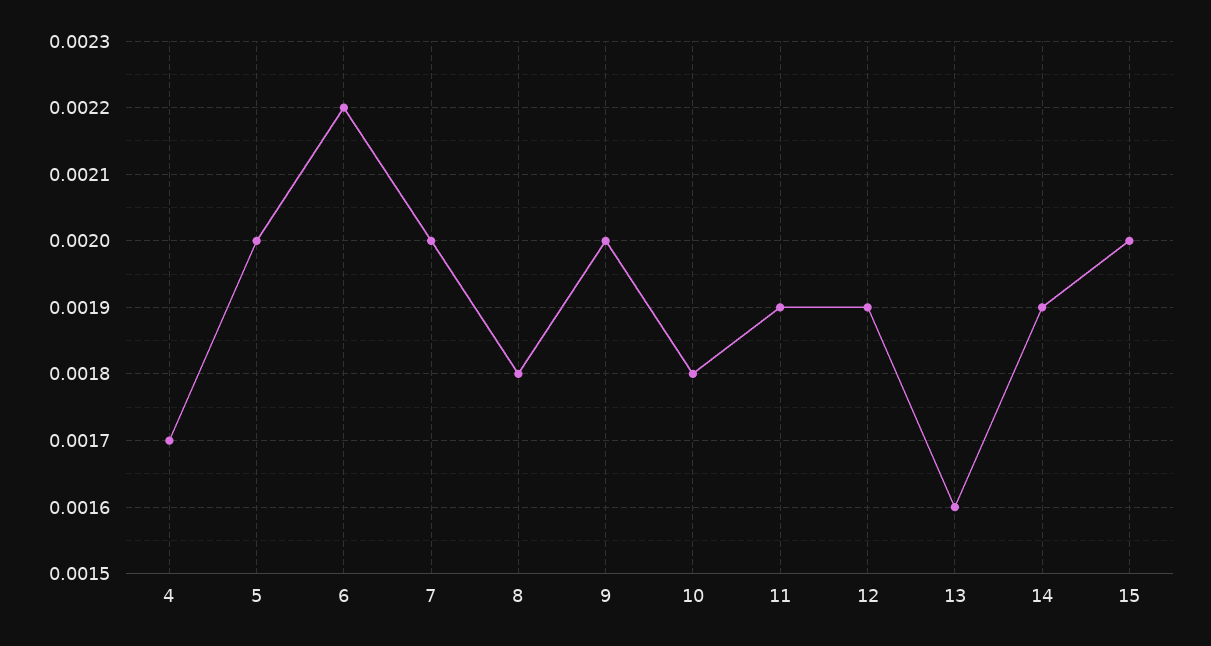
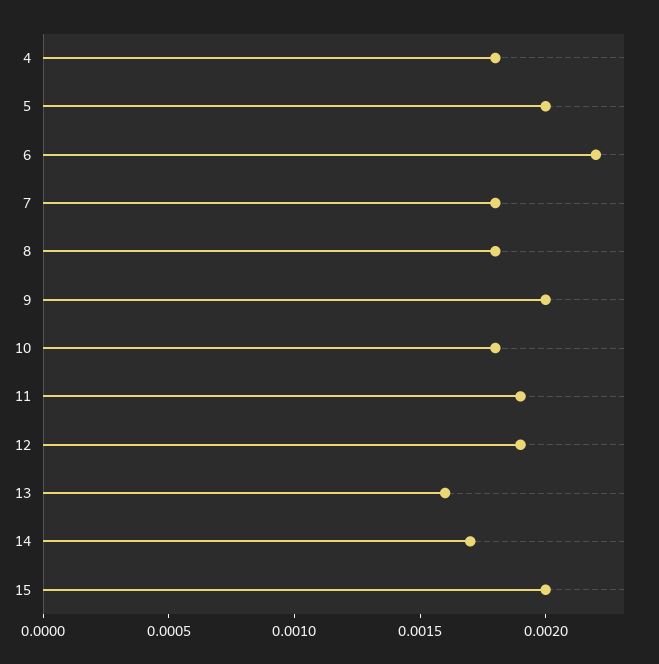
  {
-   "4": 0.0017,
+   "4": 0.0018,
    "5": 0.002,
    "6": 0.0022,
-   "7": 0.002,
+   "7": 0.0018,
    "8": 0.0018,
    "9": 0.002,
    "10": 0.0018,
    "11": 0.0019,
    "12": 0.0019,
    "13": 0.0016,
-   "14": 0.0019,
+   "14": 0.0017,
    "15": 0.002
  }

